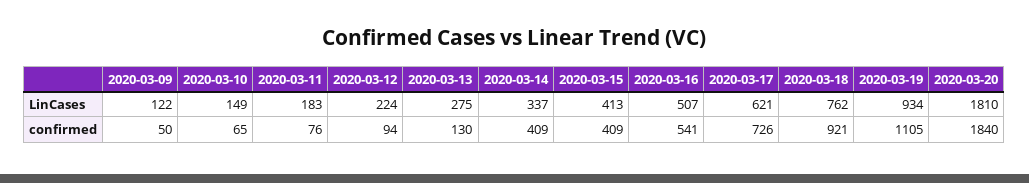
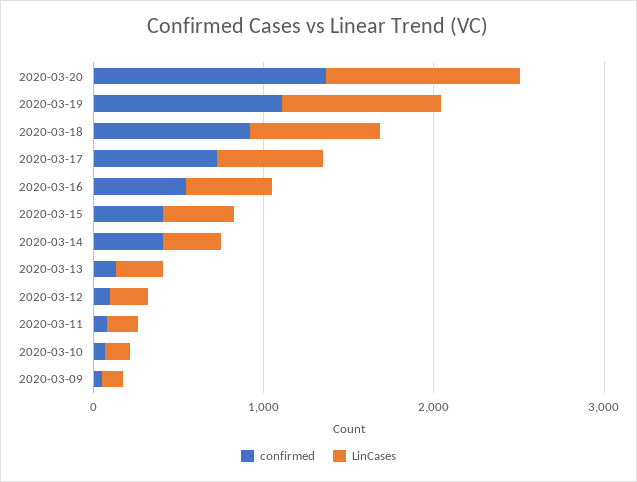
  {
    "LinCases": {
      "2020-03-09": 122,
      "2020-03-10": 149,
      "2020-03-11": 183,
      "2020-03-12": 224,
      "2020-03-13": 275,
      "2020-03-14": 337,
      "2020-03-15": 413,
      "2020-03-16": 507,
      "2020-03-17": 621,
      "2020-03-18": 762,
      "2020-03-19": 934,
-     "2020-03-20": 1810
+     "2020-03-20": 1200
    },
    "confirmed": {
      "2020-03-09": 50,
      "2020-03-10": 65,
      "2020-03-11": 76,
      "2020-03-12": 94,
      "2020-03-13": 130,
      "2020-03-14": 409,
      "2020-03-15": 409,
      "2020-03-16": 541,
      "2020-03-17": 726,
      "2020-03-18": 921,
      "2020-03-19": 1105,
-     "2020-03-20": 1840
+     "2020-03-20": 1400
    }
  }

